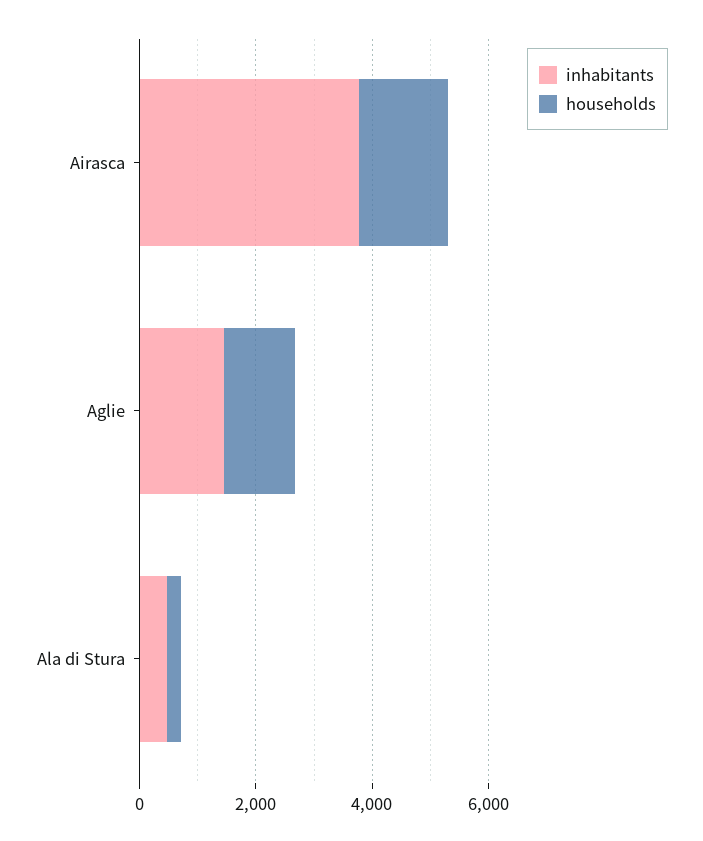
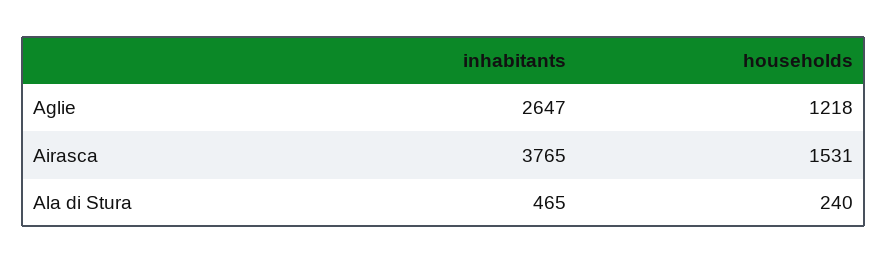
  {
    "inhabitants": {
      "Airasca": 3765,
-     "Aglie": 1500,
+     "Aglie": 2647,
      "Ala di Stura": 465
    },
    "households": {
      "Airasca": 1531,
      "Aglie": 1218,
      "Ala di Stura": 240
    }
  }

